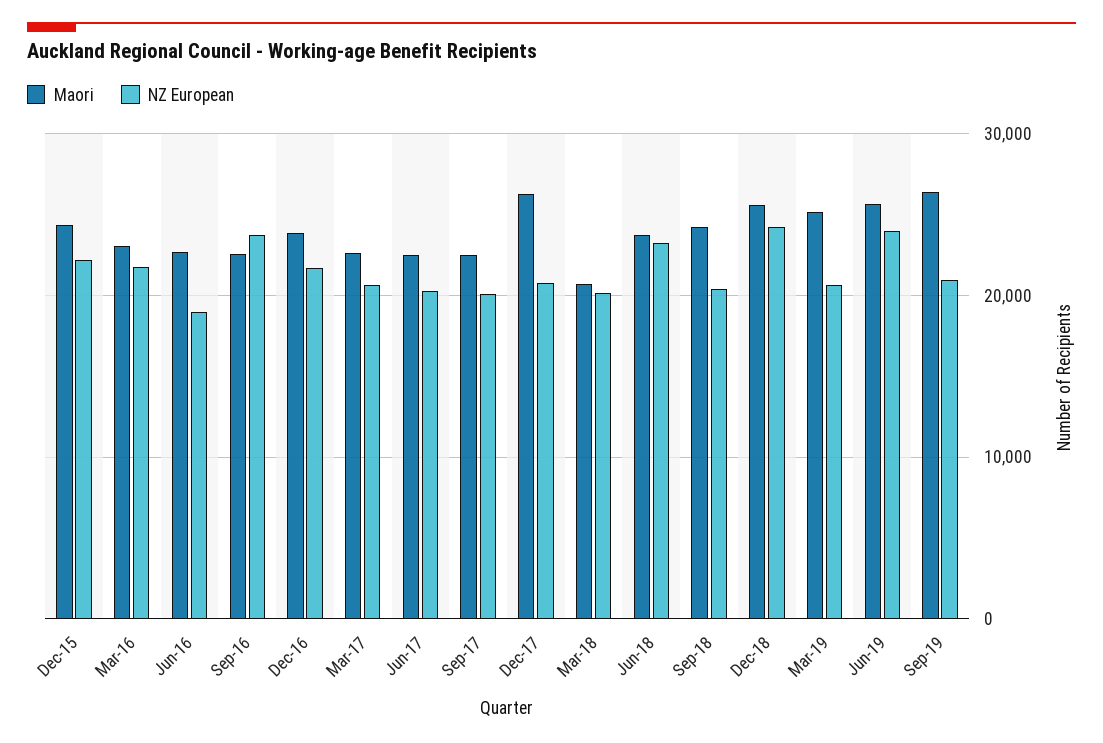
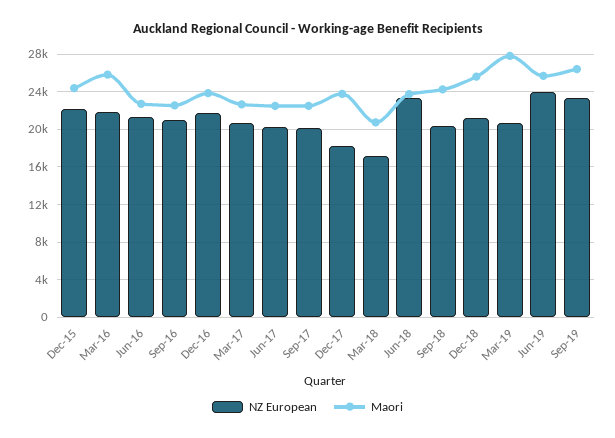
  {
    "Maori": {
      "Dec-15": 24000,
-     "Mar-16": 23000,
+     "Mar-16": 26000,
      "Jun-16": 23000,
      "Sep-16": 23000,
      "Dec-16": 24000,
      "Mar-17": 23000,
      "Jun-17": 22000,
      "Sep-17": 23000,
-     "Dec-17": 26000,
+     "Dec-17": 24000,
      "Mar-18": 21000,
      "Jun-18": 24000,
      "Sep-18": 24000,
      "Dec-18": 26000,
-     "Mar-19": 25000,
+     "Mar-19": 28000,
      "Jun-19": 26000,
      "Sep-19": 26000
    },
    "NZ European": {
      "Dec-15": 22000,
      "Mar-16": 22000,
-     "Jun-16": 19000,
+     "Jun-16": 21000,
-     "Sep-16": 24000,
+     "Sep-16": 21000,
      "Dec-16": 22000,
      "Mar-17": 21000,
      "Jun-17": 20000,
      "Sep-17": 20000,
-     "Dec-17": 21000,
+     "Dec-17": 18000,
-     "Mar-18": 20000,
+     "Mar-18": 17000,
      "Jun-18": 23000,
      "Sep-18": 20000,
-     "Dec-18": 24000,
+     "Dec-18": 21000,
      "Mar-19": 21000,
      "Jun-19": 24000,
-     "Sep-19": 21000
+     "Sep-19": 23000
    }
  }

